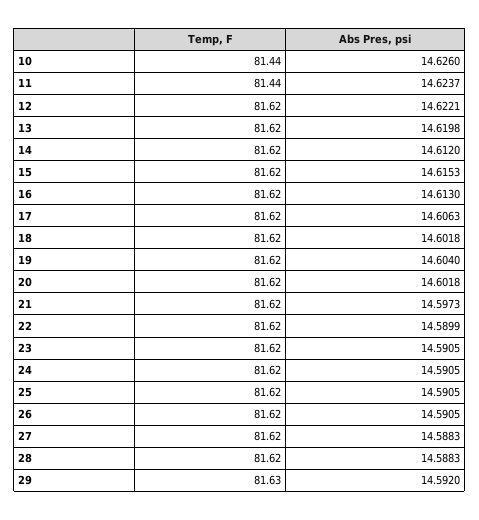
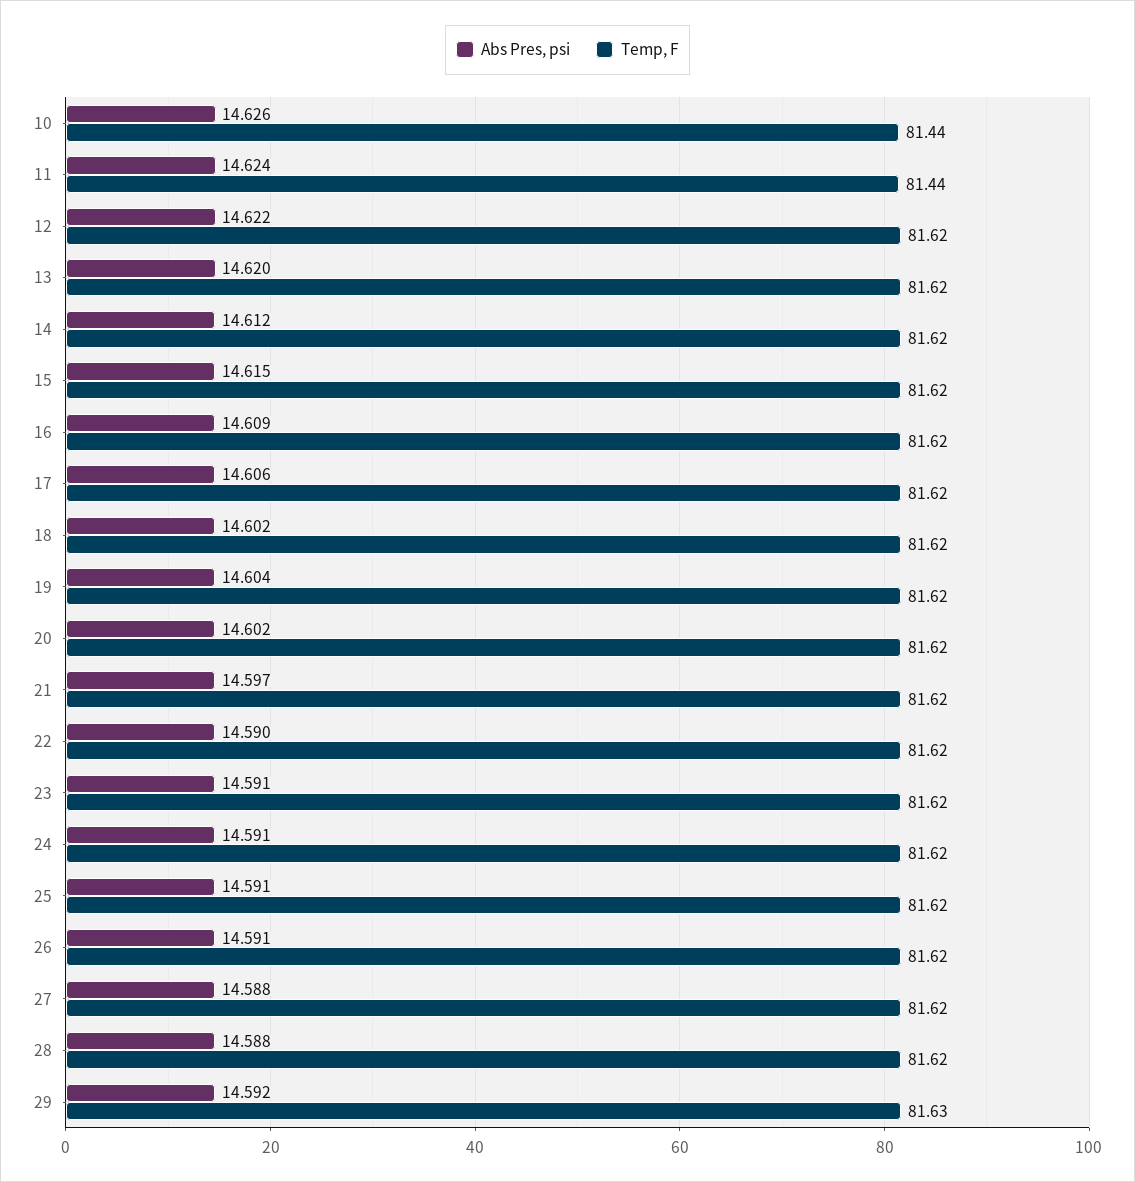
  {
    "Temp, F": {
      "10": 81.44,
      "11": 81.44,
      "12": 81.62,
      "13": 81.62,
      "14": 81.62,
      "15": 81.62,
      "16": 81.62,
      "17": 81.62,
      "18": 81.62,
      "19": 81.62,
      "20": 81.62,
      "21": 81.62,
      "22": 81.62,
      "23": 81.62,
      "24": 81.62,
      "25": 81.62,
      "26": 81.62,
      "27": 81.62,
      "28": 81.62,
      "29": 81.63
    },
    "Abs Pres, psi": {
      "10": 14.626,
      "11": 14.6237,
      "12": 14.6221,
      "13": 14.6198,
      "14": 14.612,
      "15": 14.6153,
-     "16": 14.613,
+     "16": 14.609,
      "17": 14.6063,
      "18": 14.6018,
      "19": 14.604,
      "20": 14.6018,
      "21": 14.5973,
      "22": 14.5899,
      "23": 14.5905,
      "24": 14.5905,
      "25": 14.5905,
      "26": 14.5905,
      "27": 14.5883,
      "28": 14.5883,
      "29": 14.592
    }
  }

